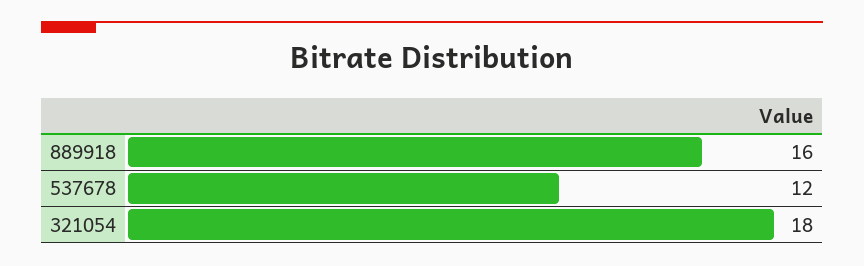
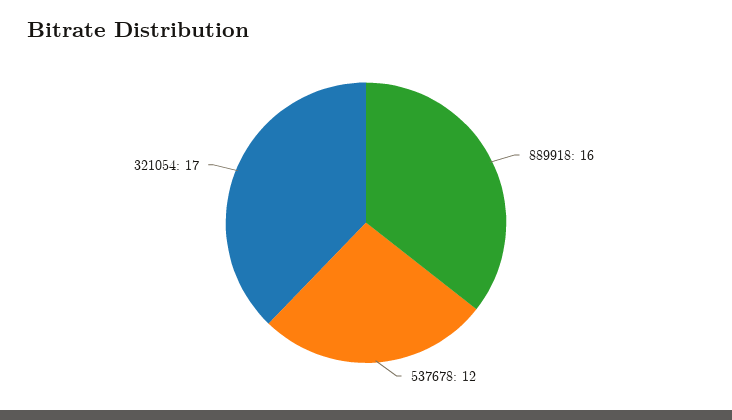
  {
    "889918": 16,
    "537678": 12,
-   "321054": 18
+   "321054": 17
  }

